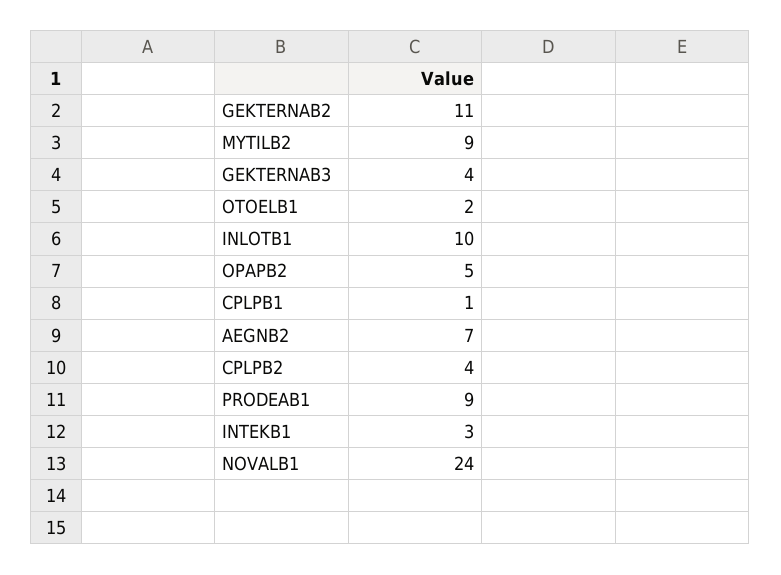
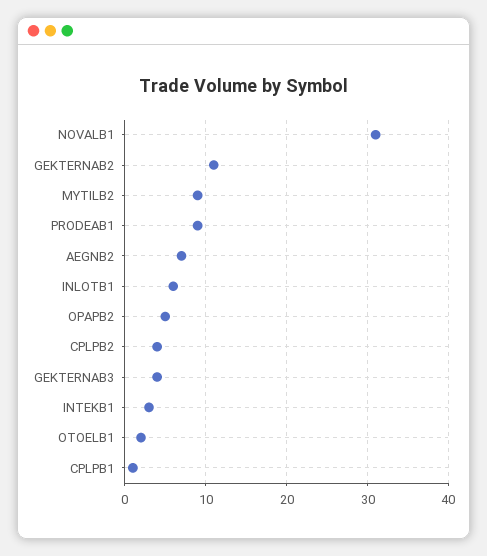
  {
    "GEKTERNAB2": 11,
    "MYTILB2": 9,
    "GEKTERNAB3": 4,
    "OTOELB1": 2,
-   "INLOTB1": 10,
+   "INLOTB1": 6,
    "OPAPB2": 5,
    "CPLPB1": 1,
    "AEGNB2": 7,
    "CPLPB2": 4,
    "PRODEAB1": 9,
    "INTEKB1": 3,
-   "NOVALB1": 24
+   "NOVALB1": 31
  }

